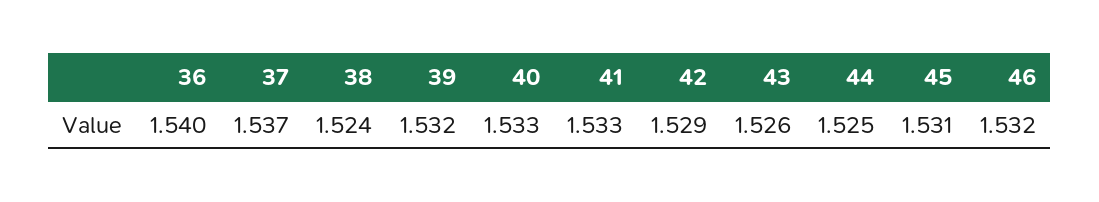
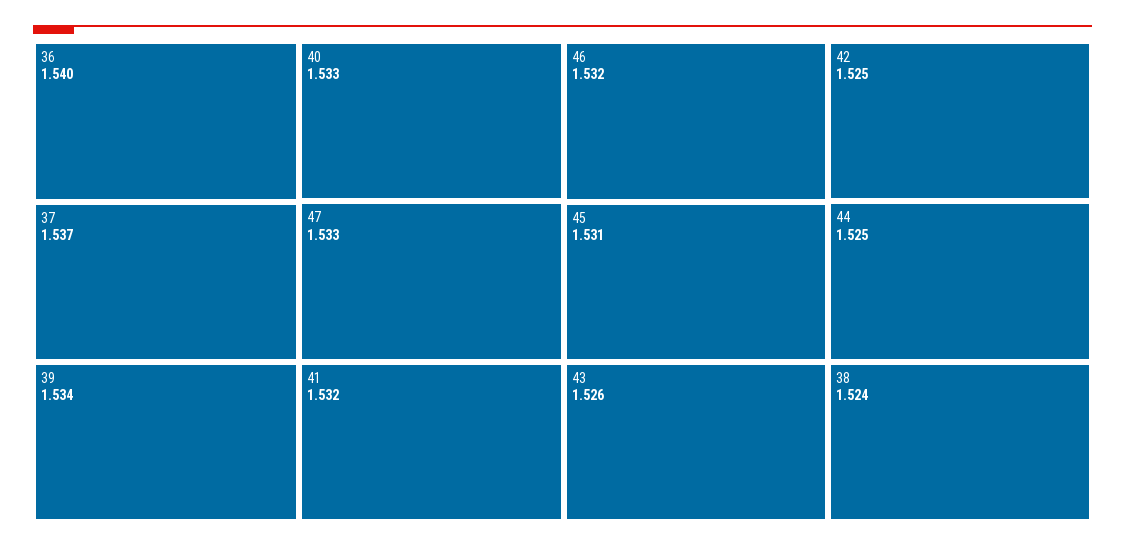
  {
    "36": 1.54,
    "37": 1.537,
    "38": 1.524,
-   "39": 1.532,
+   "39": 1.534,
    "40": 1.533,
-   "41": 1.533,
+   "41": 1.532,
-   "42": 1.529,
+   "42": 1.525,
    "43": 1.526,
    "44": 1.525,
    "45": 1.531,
-   "46": 1.532
+   "46": 1.532,
+   "47": 1.533
  }

